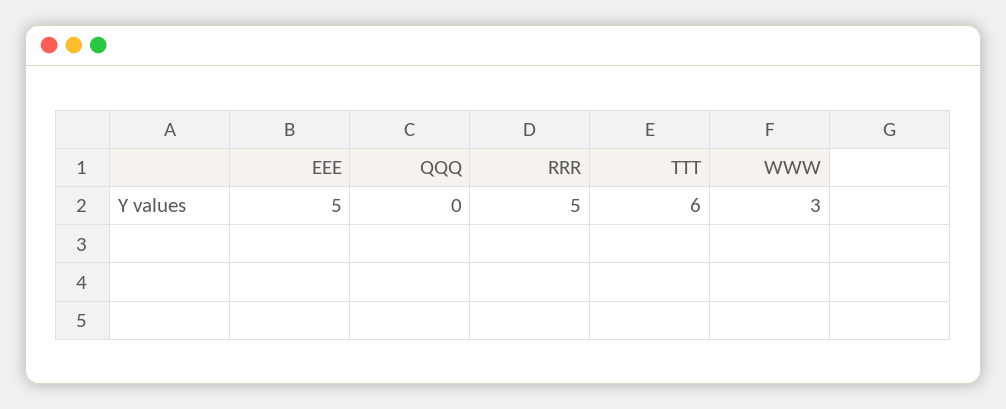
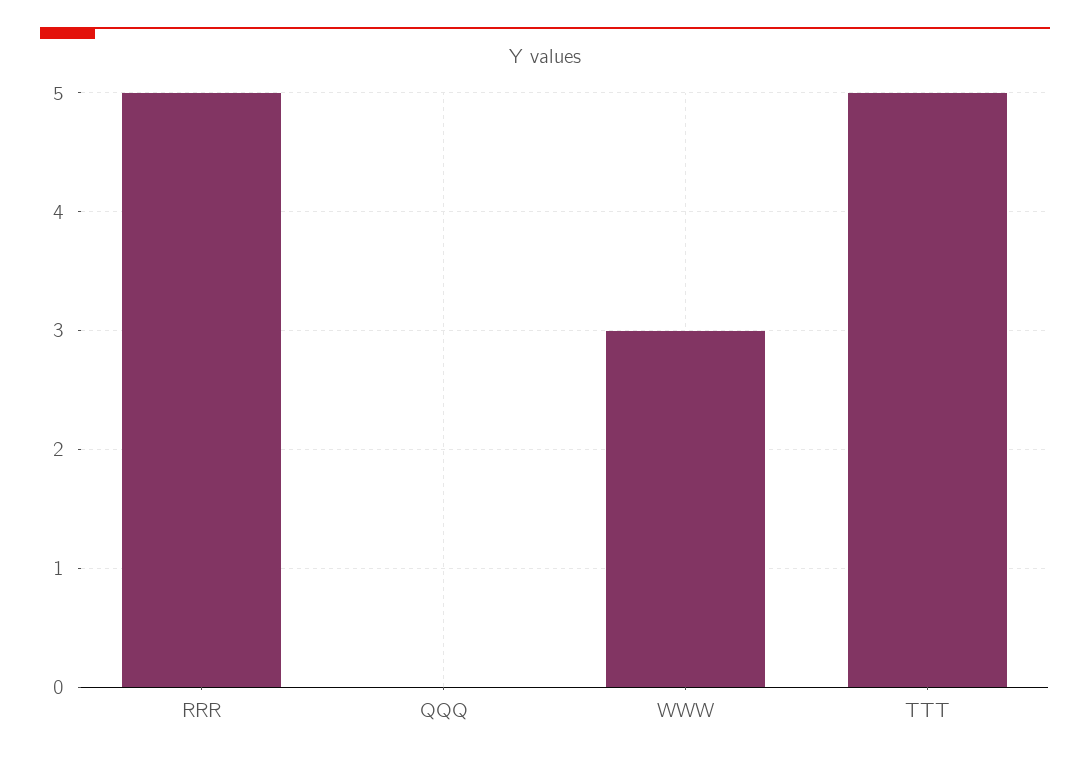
  {
-   "EEE": 5,
    "QQQ": 0,
    "RRR": 5,
-   "TTT": 6,
+   "TTT": 5,
    "WWW": 3
  }

